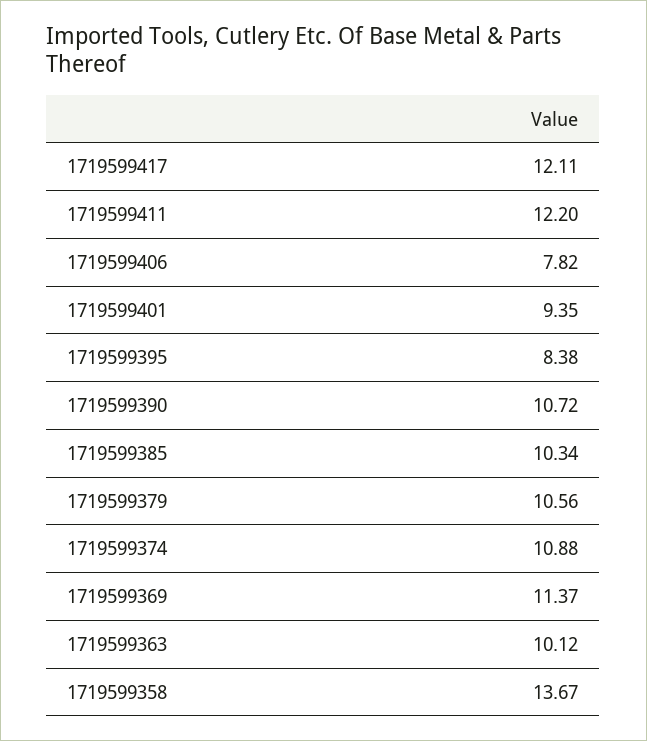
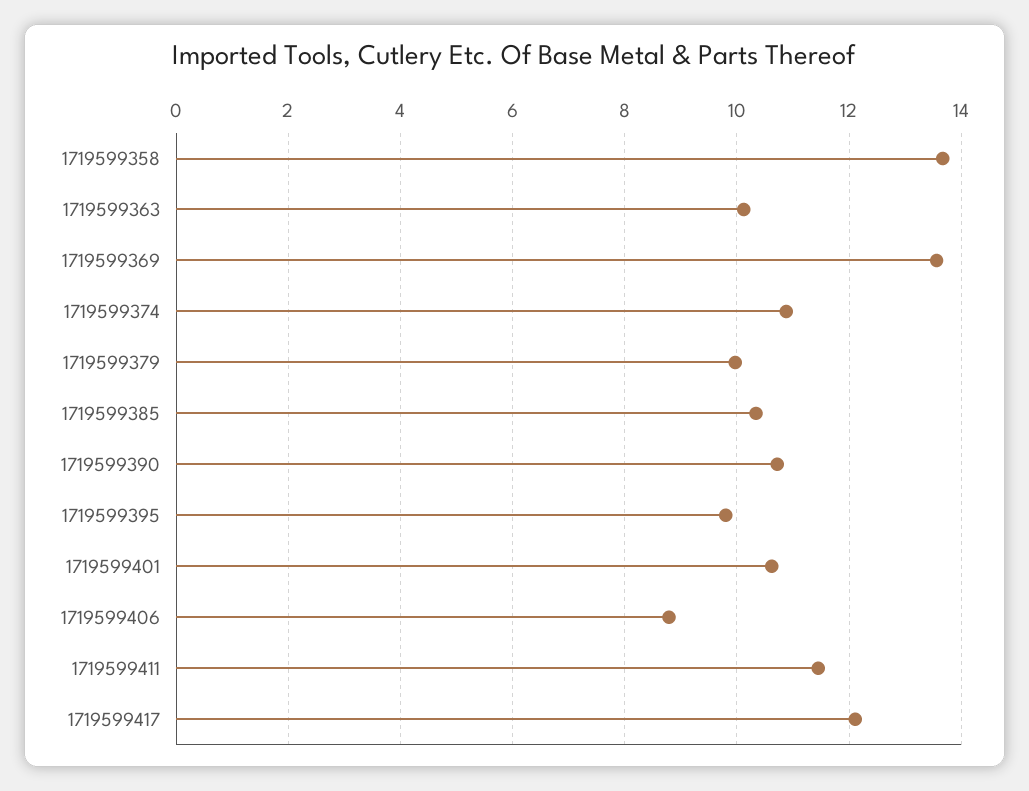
  {
    "1719599417": 12.11,
-   "1719599411": 12.2,
+   "1719599411": 11.4,
-   "1719599406": 7.82,
+   "1719599406": 8.8,
-   "1719599401": 9.35,
+   "1719599401": 10.6,
-   "1719599395": 8.38,
+   "1719599395": 9.8,
    "1719599390": 10.72,
    "1719599385": 10.34,
-   "1719599379": 10.56,
+   "1719599379": 10,
    "1719599374": 10.88,
-   "1719599369": 11.37,
+   "1719599369": 13.6,
    "1719599363": 10.12,
    "1719599358": 13.67
  }

